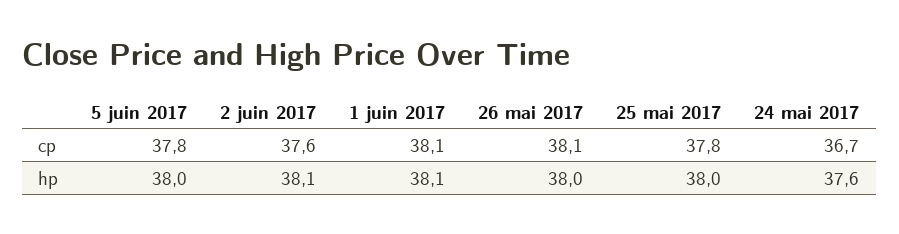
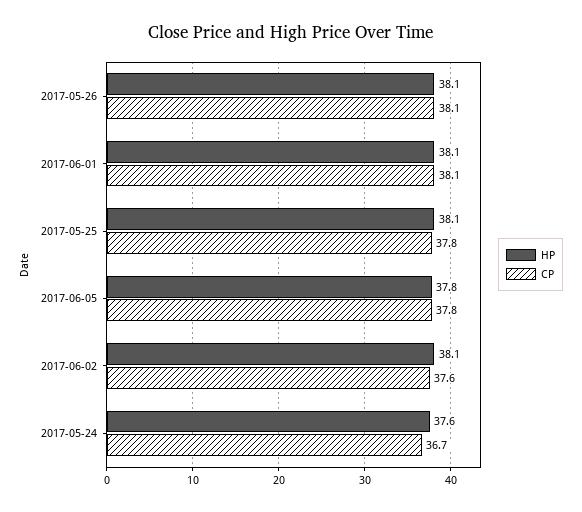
  {
    "cp": {
      "5 juin 2017": 37.8,
      "2 juin 2017": 37.6,
      "1 juin 2017": 38.1,
      "26 mai 2017": 38.1,
      "25 mai 2017": 37.8,
      "24 mai 2017": 36.7
    },
    "hp": {
-     "5 juin 2017": 38,
+     "5 juin 2017": 37.8,
      "2 juin 2017": 38.1,
      "1 juin 2017": 38.1,
-     "26 mai 2017": 38,
+     "26 mai 2017": 38.1,
-     "25 mai 2017": 38,
+     "25 mai 2017": 38.1,
      "24 mai 2017": 37.6
    }
  }

